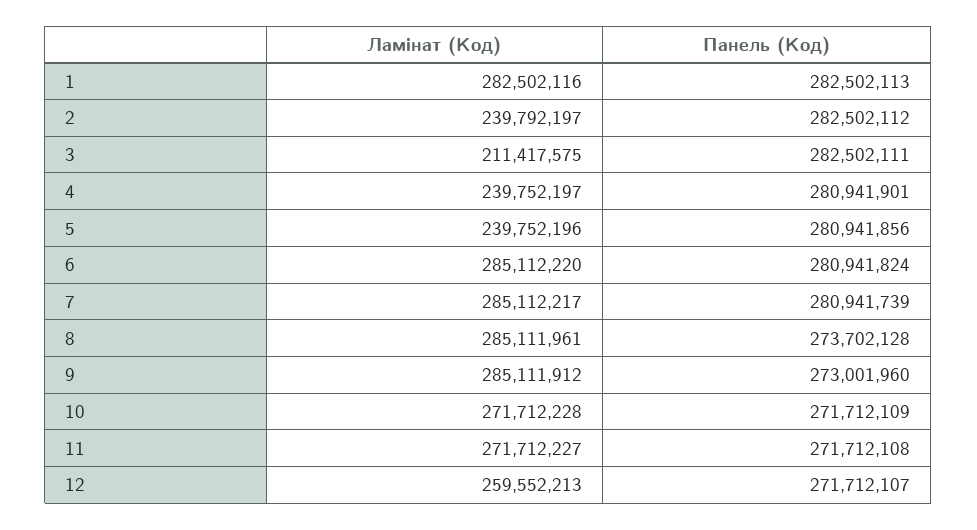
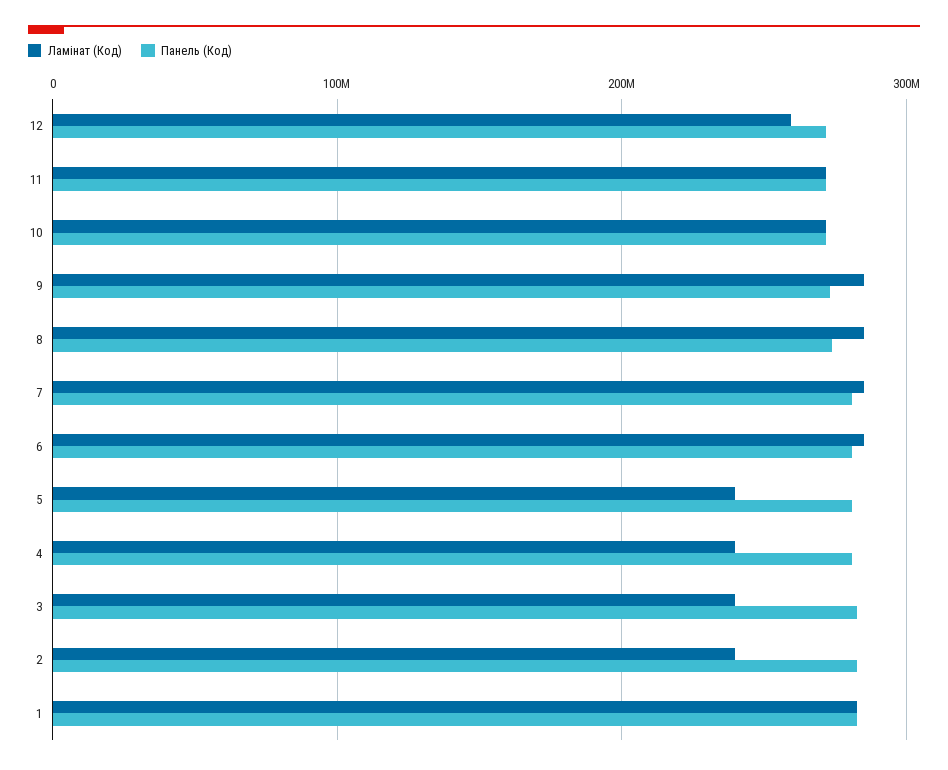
  {
    "Ламінат (Код)": {
      "1": 282502116,
      "2": 239792197,
-     "3": 211417575,
+     "3": 240000000,
      "4": 239752197,
      "5": 239752196,
      "6": 285112220,
      "7": 285112217,
      "8": 285111961,
      "9": 285111912,
      "10": 271712228,
      "11": 271712227,
      "12": 259552213
    },
    "Панель (Код)": {
      "1": 282502113,
      "2": 282502112,
      "3": 282502111,
      "4": 280941901,
      "5": 280941856,
      "6": 280941824,
      "7": 280941739,
      "8": 273702128,
      "9": 273001960,
      "10": 271712109,
      "11": 271712108,
      "12": 271712107
    }
  }

